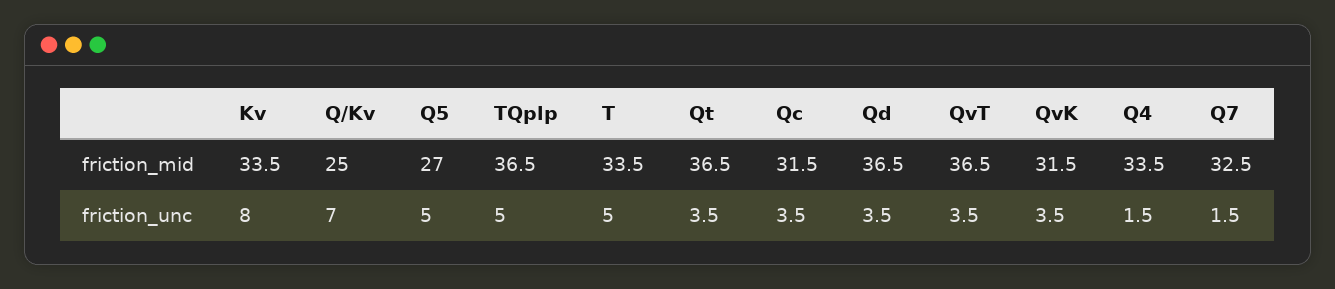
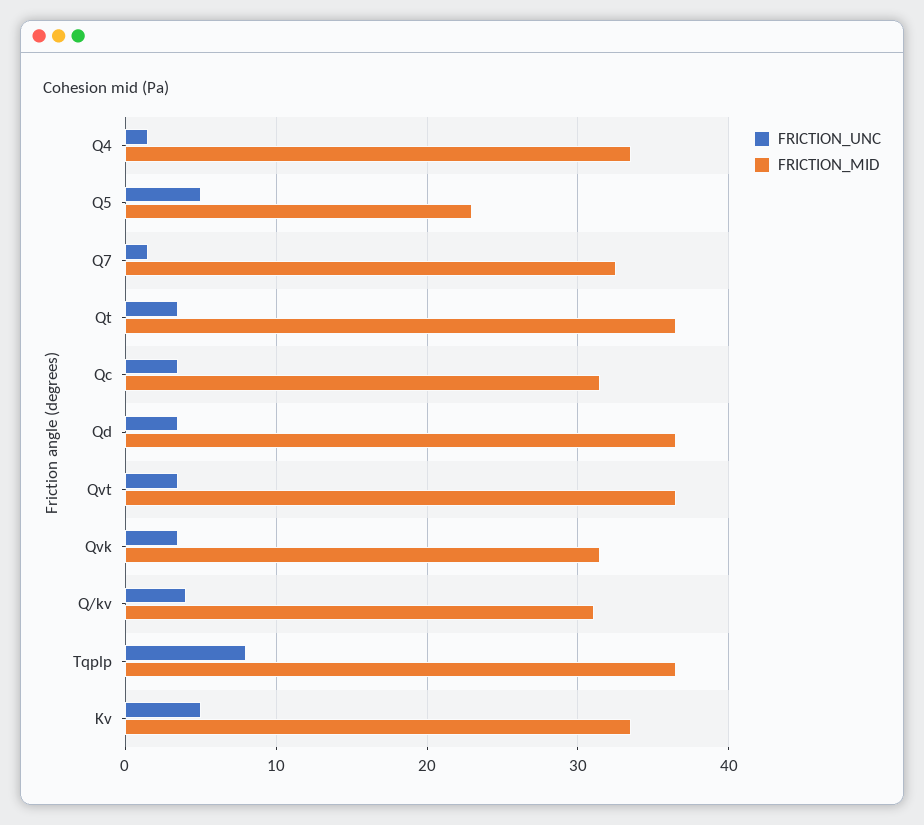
  {
    "friction_mid": {
      "Kv": 33.5,
-     "Q/Kv": 25,
+     "Q/Kv": 31,
-     "Q5": 27,
+     "Q5": 23,
      "TQplp": 36.5,
-     "T": 33.5,
      "Qt": 36.5,
      "Qc": 31.5,
      "Qd": 36.5,
      "QvT": 36.5,
      "QvK": 31.5,
      "Q4": 33.5,
      "Q7": 32.5
    },
    "friction_unc": {
-     "Kv": 8,
+     "Kv": 5,
-     "Q/Kv": 7,
+     "Q/Kv": 4,
      "Q5": 5,
-     "TQplp": 5,
+     "TQplp": 8,
-     "T": 5,
      "Qt": 3.5,
      "Qc": 3.5,
      "Qd": 3.5,
      "QvT": 3.5,
      "QvK": 3.5,
      "Q4": 1.5,
      "Q7": 1.5
    }
  }

